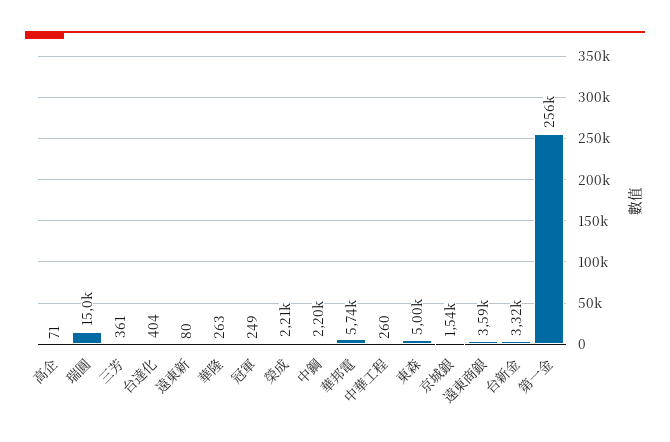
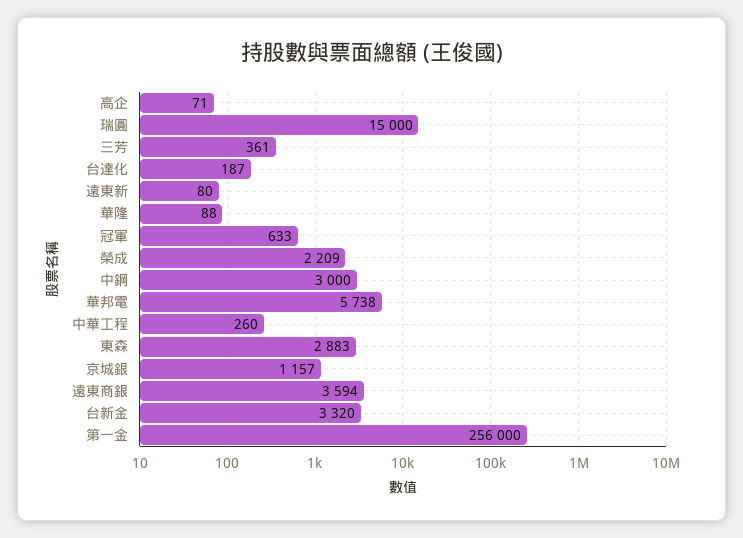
  {
    "高企": 71,
    "瑞圓": 15000,
    "三芳": 361,
-   "台達化": 404,
+   "台達化": 187,
    "遠東新": 80,
-   "華隆": 263,
+   "華隆": 88,
-   "冠軍": 249,
+   "冠軍": 633,
    "榮成": 2209,
-   "中鋼": 2200,
+   "中鋼": 3000,
    "華邦電": 5738,
    "中華工程": 260,
-   "東森": 5000,
+   "東森": 2883,
-   "京城銀": 1540,
+   "京城銀": 1157,
    "遠東商銀": 3594,
    "台新金": 3320,
    "第一金": 256000
  }

